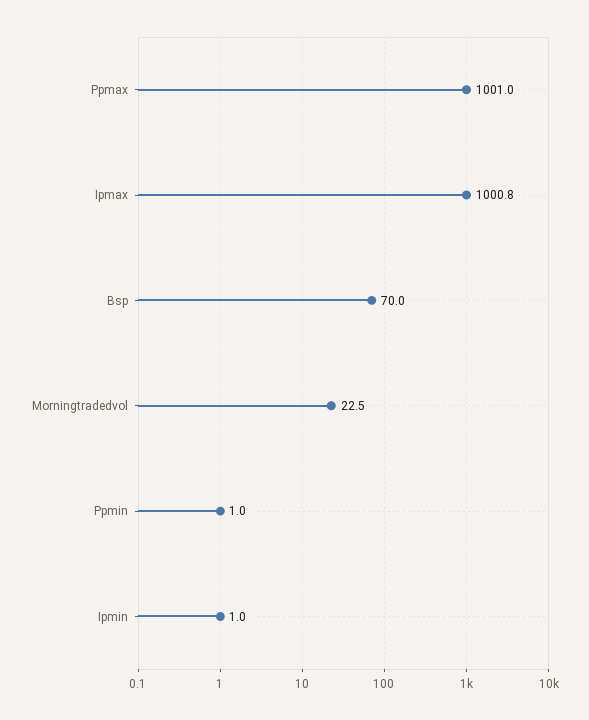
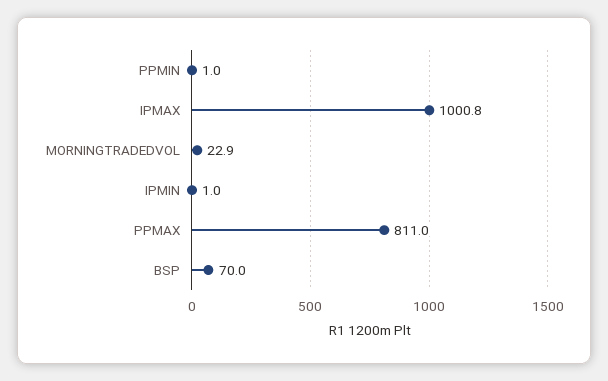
  {
-   "Ppmax": 1001,
+   "Ppmax": 811,
    "Ipmax": 1000.8,
    "Bsp": 70,
-   "Morningtradedvol": 22.5,
+   "Morningtradedvol": 22.9,
    "Ppmin": 1,
    "Ipmin": 1
  }

